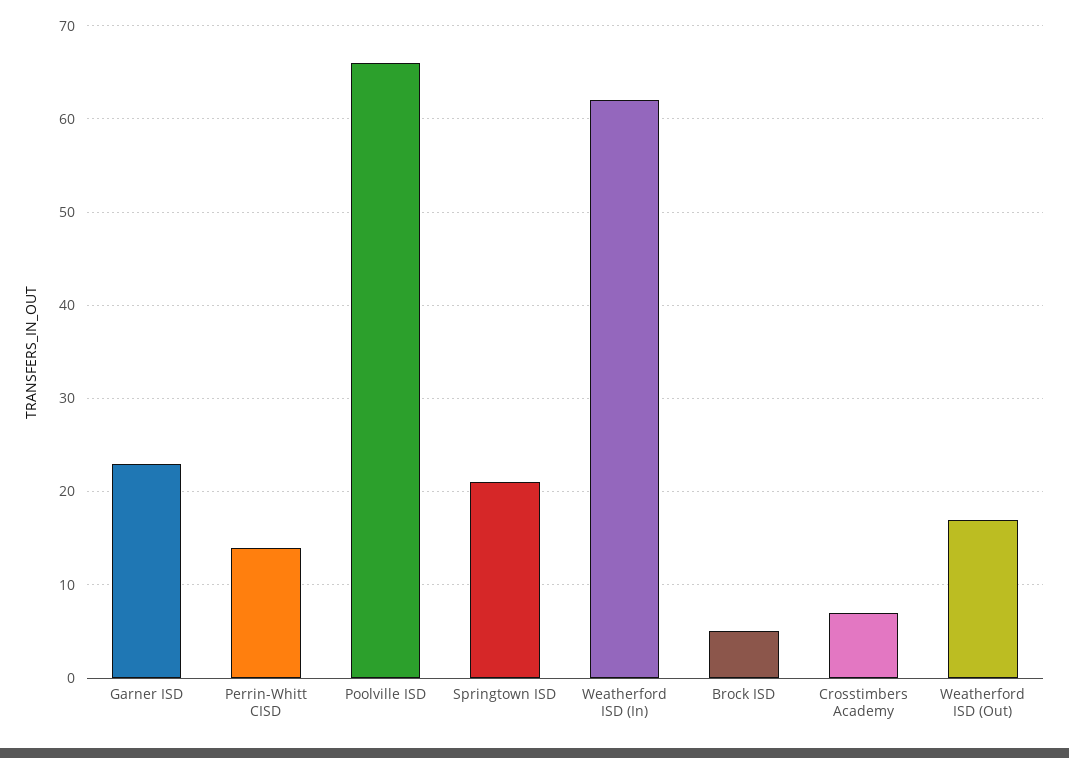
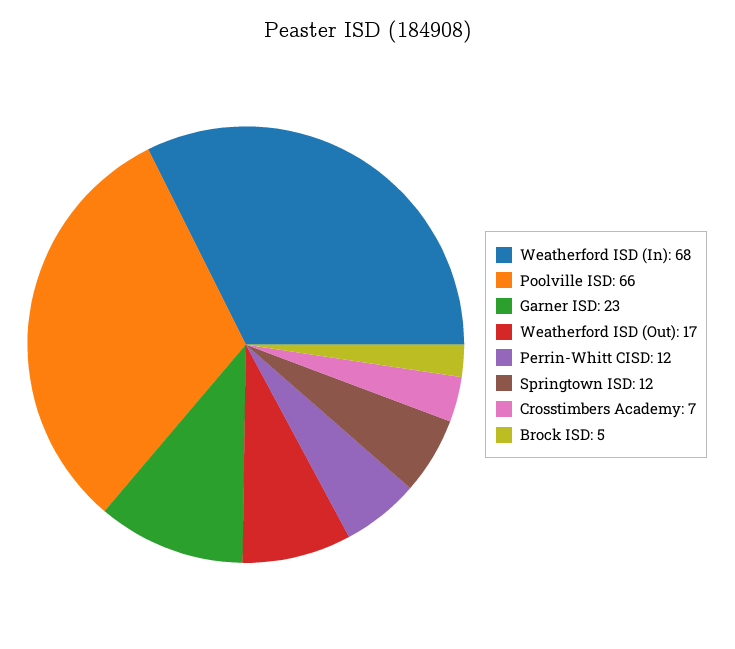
  {
    "Garner ISD": 23,
-   "Perrin-Whitt CISD": 14,
+   "Perrin-Whitt CISD": 12,
    "Poolville ISD": 66,
-   "Springtown ISD": 21,
+   "Springtown ISD": 12,
-   "Weatherford ISD (In)": 62,
+   "Weatherford ISD (In)": 68,
    "Brock ISD": 5,
    "Crosstimbers Academy": 7,
    "Weatherford ISD (Out)": 17
  }

